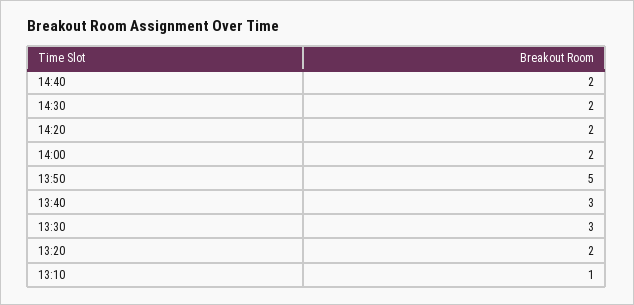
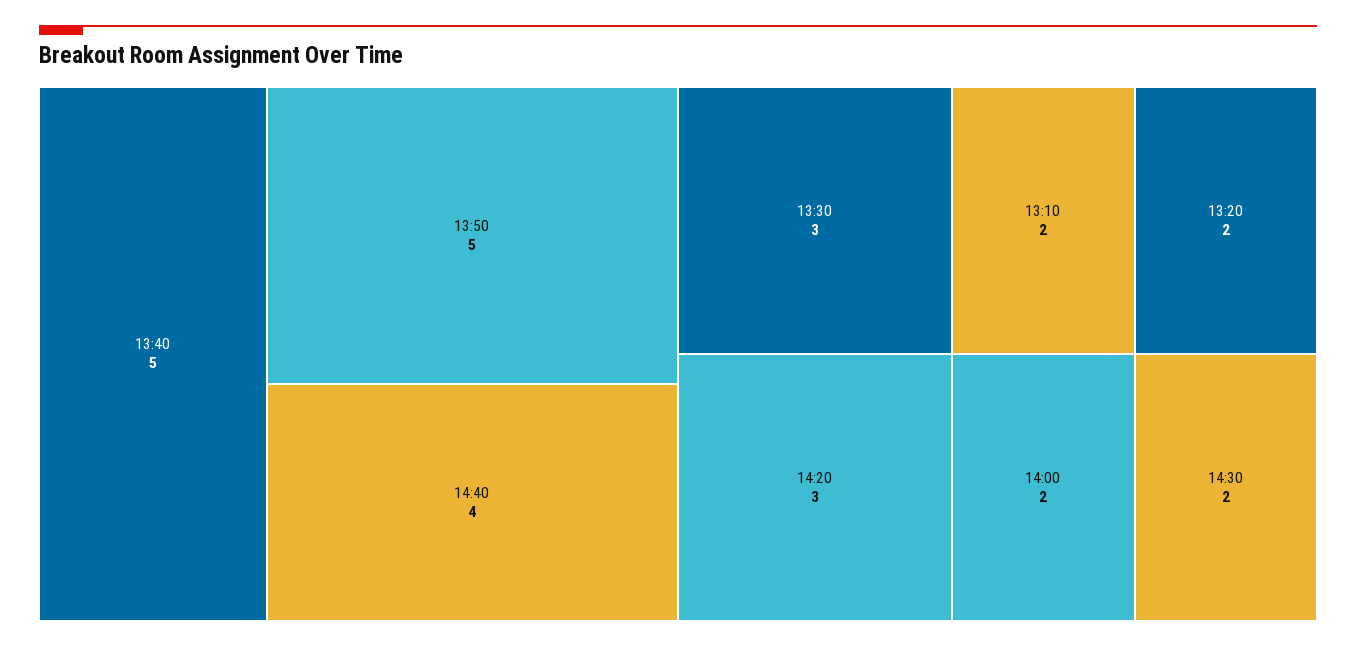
  {
-   "14:40": 2,
+   "14:40": 4,
    "14:30": 2,
-   "14:20": 2,
+   "14:20": 3,
    "14:00": 2,
    "13:50": 5,
-   "13:40": 3,
+   "13:40": 5,
    "13:30": 3,
    "13:20": 2,
-   "13:10": 1
+   "13:10": 2
  }

